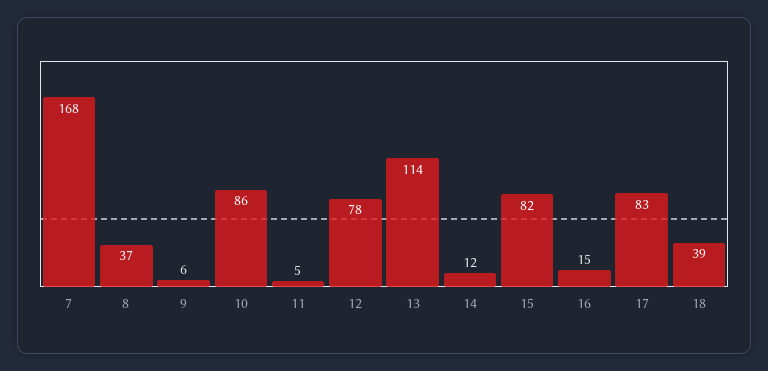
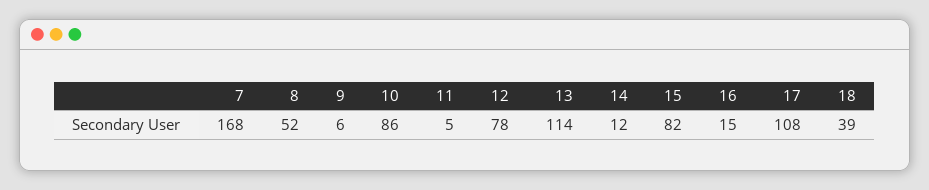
  {
    "7": 168,
-   "8": 37,
+   "8": 52,
    "9": 6,
    "10": 86,
    "11": 5,
    "12": 78,
    "13": 114,
    "14": 12,
    "15": 82,
    "16": 15,
-   "17": 83,
+   "17": 108,
    "18": 39
  }

